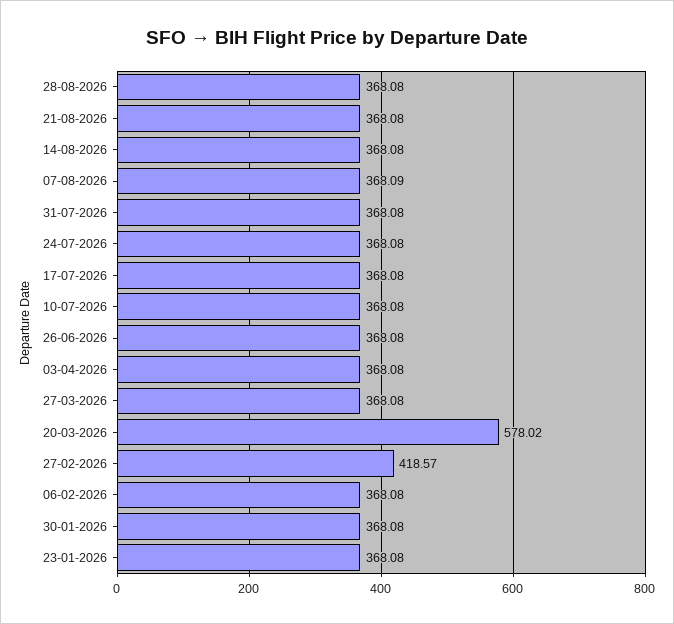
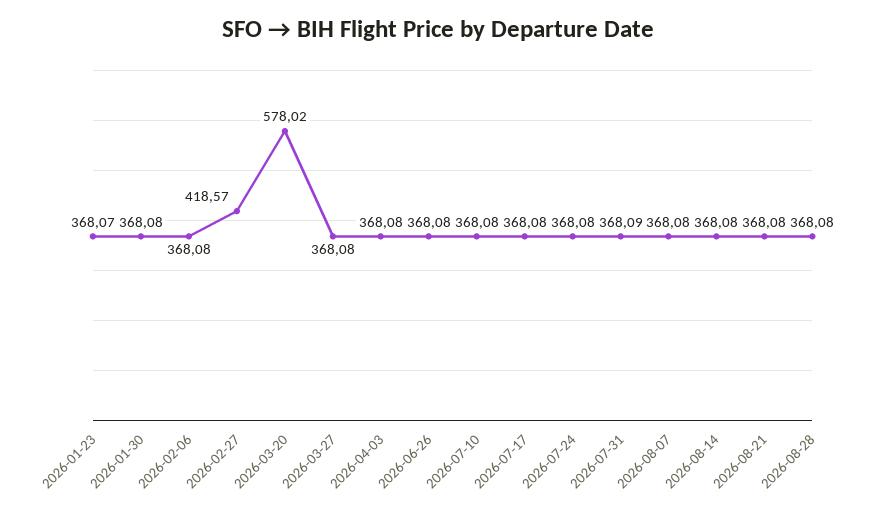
  {
    "28-08-2026": 368.08,
    "21-08-2026": 368.08,
    "14-08-2026": 368.08,
-   "07-08-2026": 368.09,
+   "07-08-2026": 368.08,
-   "31-07-2026": 368.08,
+   "31-07-2026": 368.09,
    "24-07-2026": 368.08,
    "17-07-2026": 368.08,
    "10-07-2026": 368.08,
    "26-06-2026": 368.08,
    "03-04-2026": 368.08,
    "27-03-2026": 368.08,
    "20-03-2026": 578.02,
    "27-02-2026": 418.57,
    "06-02-2026": 368.08,
    "30-01-2026": 368.08,
-   "23-01-2026": 368.08
+   "23-01-2026": 368.07
  }

